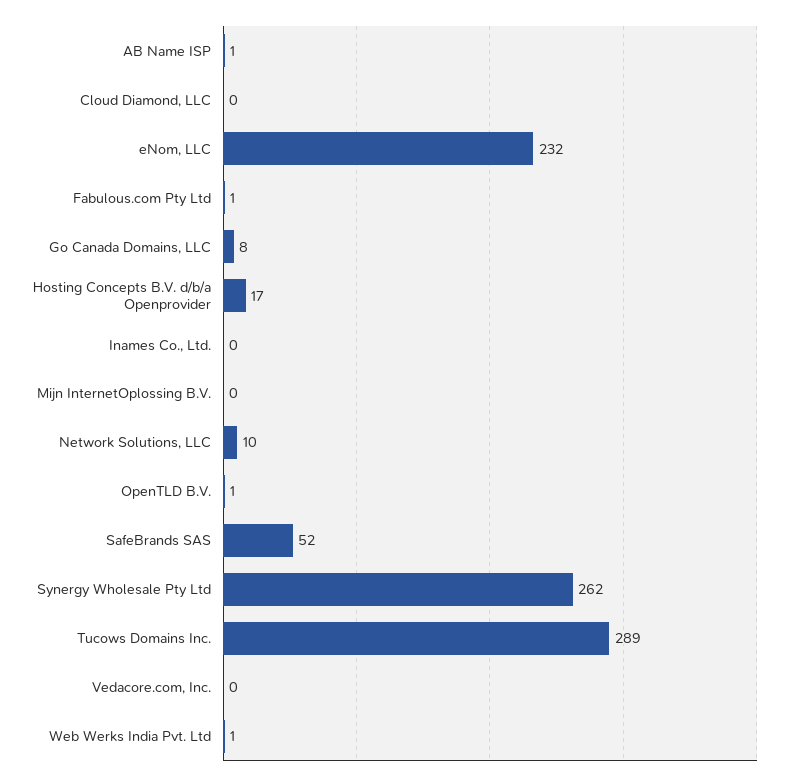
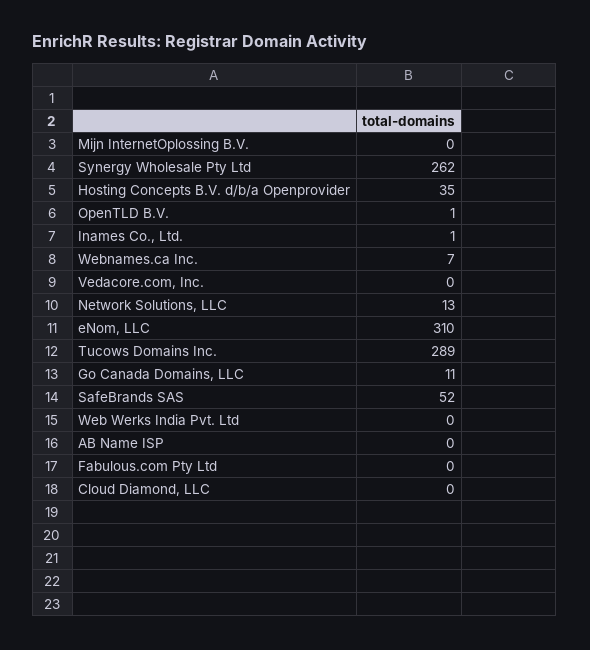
  {
-   "AB Name ISP": 1,
+   "AB Name ISP": 0,
    "Cloud Diamond, LLC": 0,
-   "eNom, LLC": 232,
+   "eNom, LLC": 310,
-   "Fabulous.com Pty Ltd": 1,
+   "Fabulous.com Pty Ltd": 0,
-   "Go Canada Domains, LLC": 8,
+   "Go Canada Domains, LLC": 11,
-   "Hosting Concepts B.V. d/b/a Openprovider": 17,
+   "Hosting Concepts B.V. d/b/a Openprovider": 35,
-   "Inames Co., Ltd.": 0,
+   "Inames Co., Ltd.": 1,
    "Mijn InternetOplossing B.V.": 0,
-   "Network Solutions, LLC": 10,
+   "Network Solutions, LLC": 13,
    "OpenTLD B.V.": 1,
    "SafeBrands SAS": 52,
    "Synergy Wholesale Pty Ltd": 262,
    "Tucows Domains Inc.": 289,
    "Vedacore.com, Inc.": 0,
-   "Web Werks India Pvt. Ltd": 1
+   "Web Werks India Pvt. Ltd": 0,
+   "Webnames.ca Inc.": 7
  }

